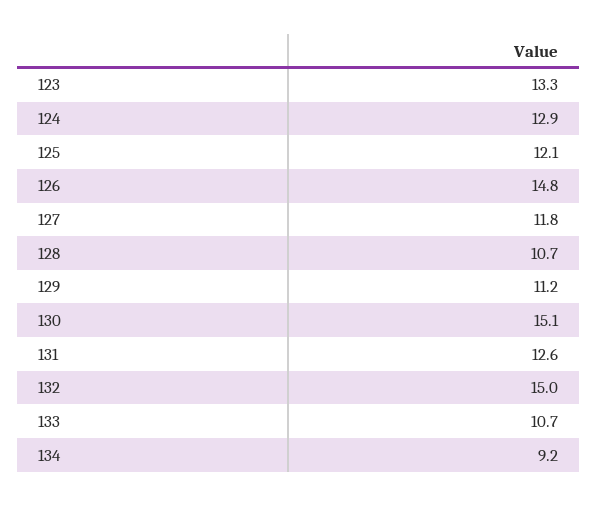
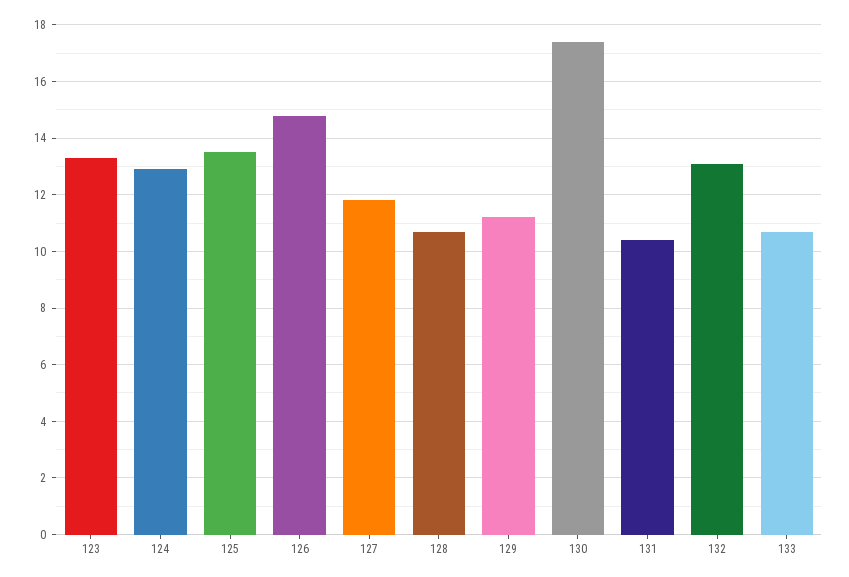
  {
    "123": 13.3,
    "124": 12.9,
-   "125": 12.1,
+   "125": 13.5,
    "126": 14.8,
    "127": 11.8,
    "128": 10.7,
    "129": 11.2,
-   "130": 15.1,
+   "130": 17.5,
-   "131": 12.6,
+   "131": 10.5,
-   "132": 15,
+   "132": 13,
-   "133": 10.7,
+   "133": 10.7
-   "134": 9.2
  }

